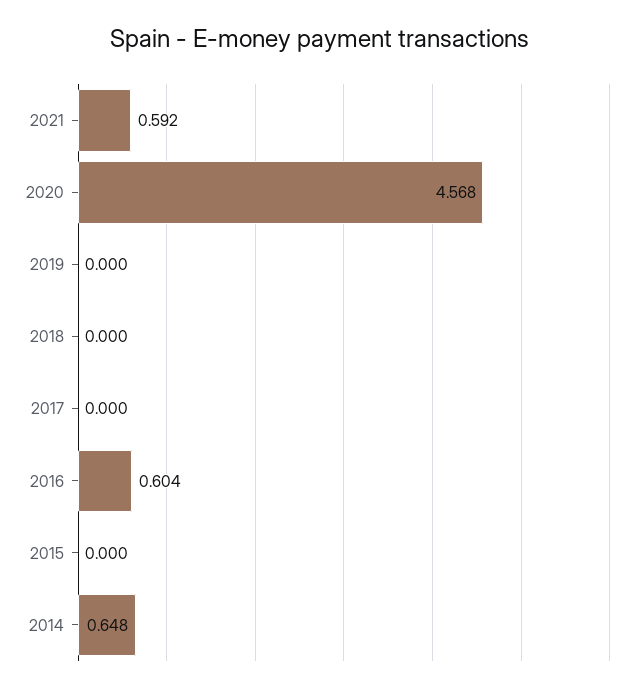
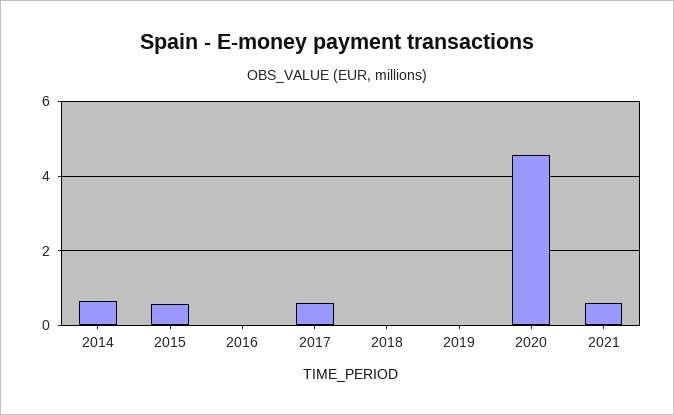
  {
    "2021": 0.592,
    "2020": 4.568,
    "2019": 0,
    "2018": 0,
-   "2017": 0,
+   "2017": 0.6,
-   "2016": 0.604,
+   "2016": 0,
-   "2015": 0,
+   "2015": 0.6,
    "2014": 0.648
  }

